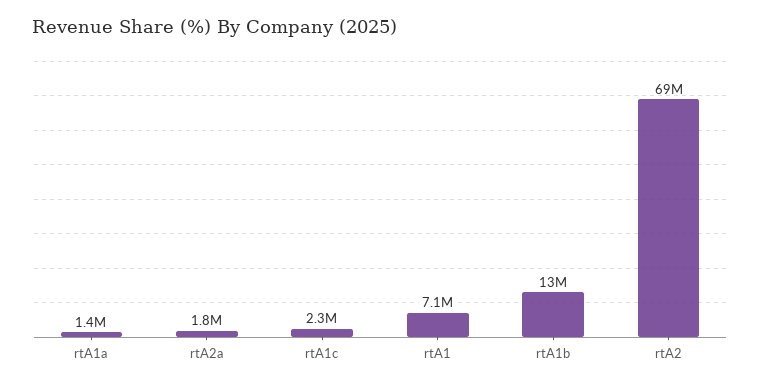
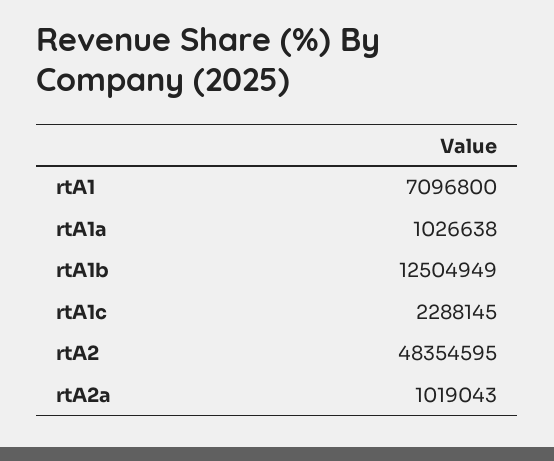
  {
-   "rtA1a": 1400000,
+   "rtA1a": 1026638,
-   "rtA2a": 1800000,
+   "rtA2a": 1019043,
    "rtA1c": 2288145,
    "rtA1": 7096800,
    "rtA1b": 12504949,
-   "rtA2": 69000000
+   "rtA2": 48354595
  }

